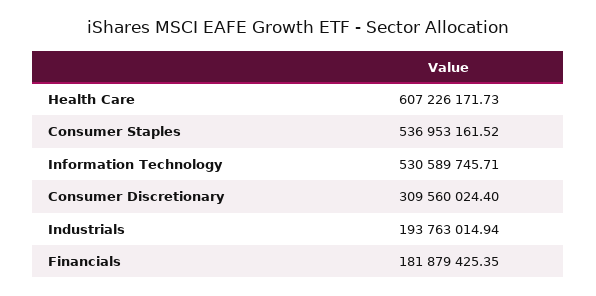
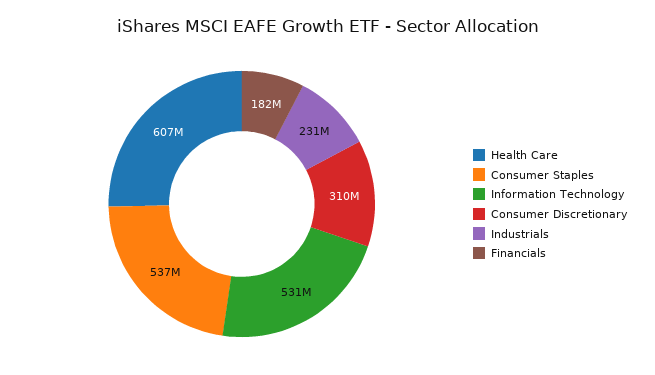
  {
    "Health Care": 607226171.73,
    "Consumer Staples": 536953161.52,
    "Information Technology": 530589745.71,
    "Consumer Discretionary": 309560024.4,
-   "Industrials": 193763014.94,
+   "Industrials": 231000000,
    "Financials": 181879425.35
  }

